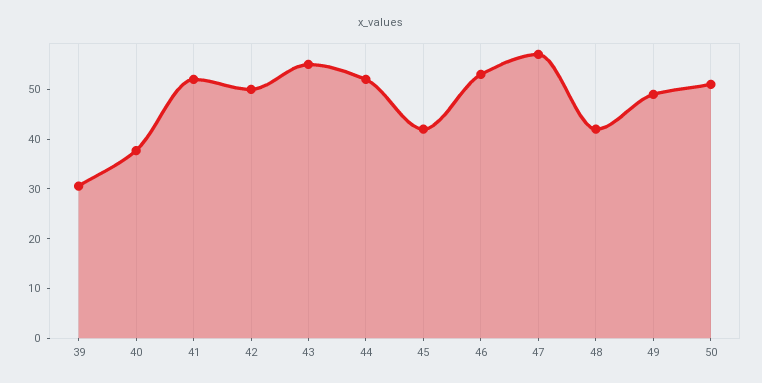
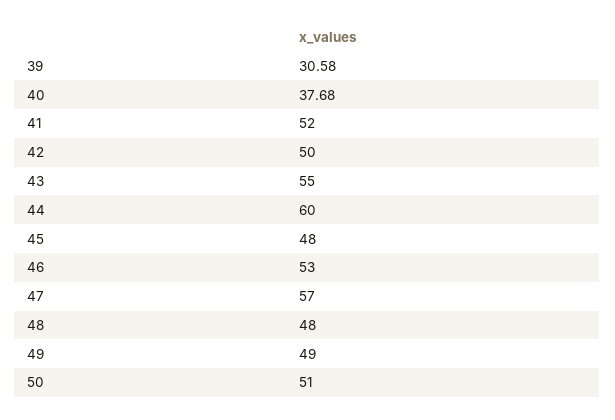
  {
    "39": 30.58,
    "40": 37.68,
    "41": 52,
    "42": 50,
    "43": 55,
-   "44": 52,
+   "44": 60,
-   "45": 42,
+   "45": 48,
    "46": 53,
    "47": 57,
-   "48": 42,
+   "48": 48,
    "49": 49,
    "50": 51
  }

